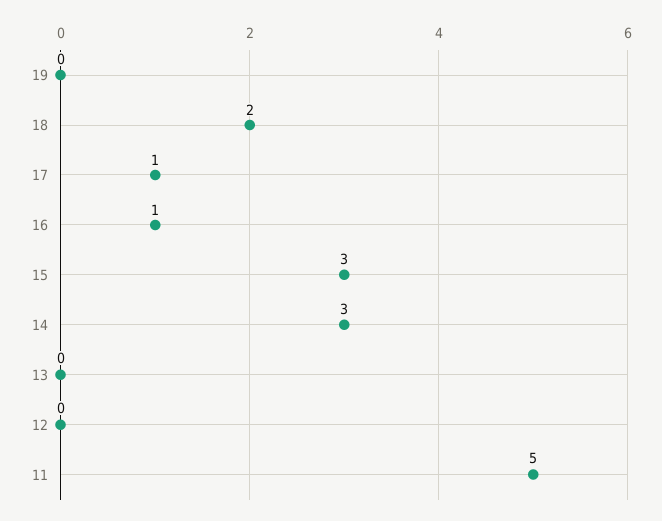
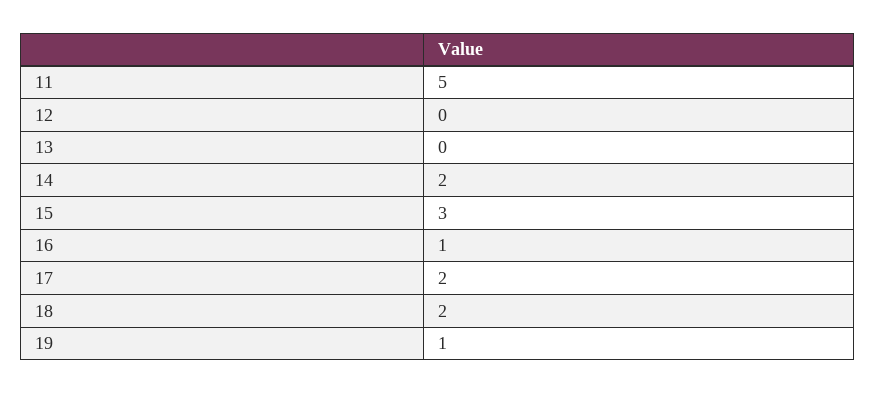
  {
-   "19": 0,
+   "19": 1,
    "18": 2,
-   "17": 1,
+   "17": 2,
    "16": 1,
    "15": 3,
-   "14": 3,
+   "14": 2,
    "13": 0,
    "12": 0,
    "11": 5
  }

